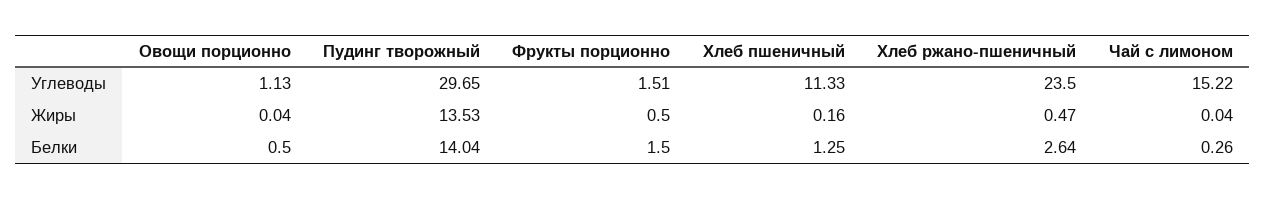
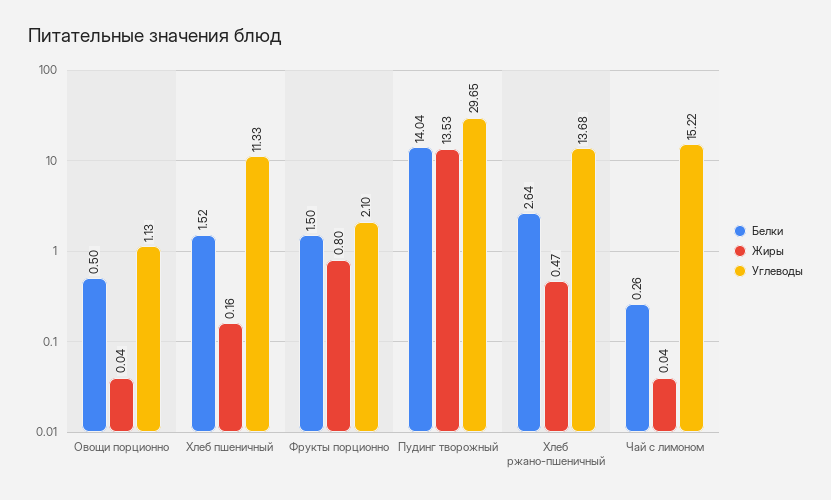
  {
    "Углеводы": {
      "Овощи порционно": 1.13,
      "Пудинг творожный": 29.65,
-     "Фрукты порционно": 1.51,
+     "Фрукты порционно": 2.1,
      "Хлеб пшеничный": 11.33,
-     "Хлеб ржано-пшеничный": 23.5,
+     "Хлеб ржано-пшеничный": 13.68,
      "Чай с лимоном": 15.22
    },
    "Жиры": {
      "Овощи порционно": 0.04,
      "Пудинг творожный": 13.53,
-     "Фрукты порционно": 0.5,
+     "Фрукты порционно": 0.8,
      "Хлеб пшеничный": 0.16,
      "Хлеб ржано-пшеничный": 0.47,
      "Чай с лимоном": 0.04
    },
    "Белки": {
      "Овощи порционно": 0.5,
      "Пудинг творожный": 14.04,
      "Фрукты порционно": 1.5,
-     "Хлеб пшеничный": 1.25,
+     "Хлеб пшеничный": 1.52,
      "Хлеб ржано-пшеничный": 2.64,
      "Чай с лимоном": 0.26
    }
  }

